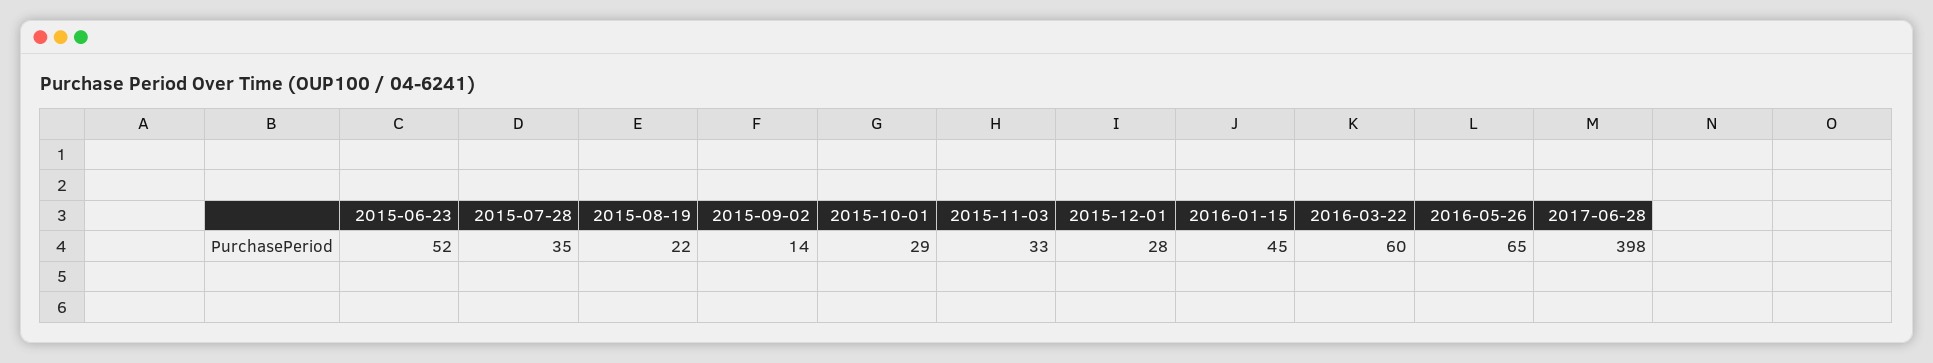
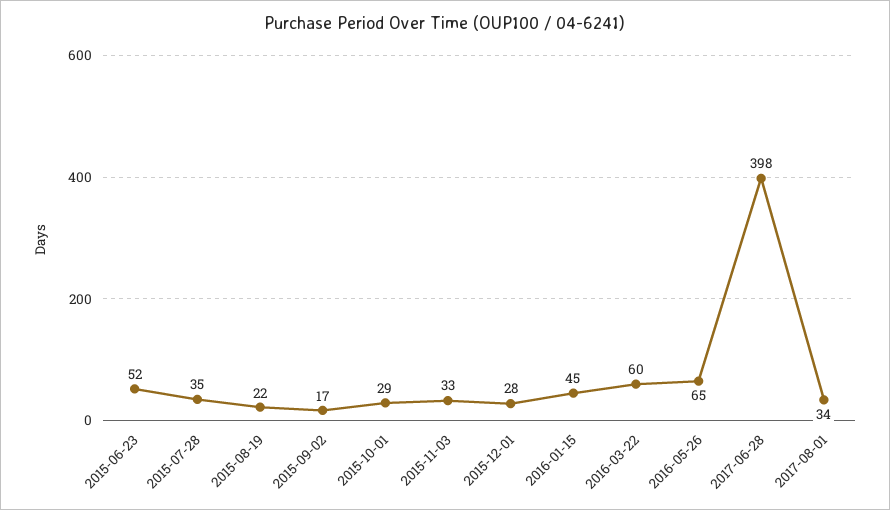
  {
    "2015-06-23": 52,
    "2015-07-28": 35,
    "2015-08-19": 22,
-   "2015-09-02": 14,
+   "2015-09-02": 17,
    "2015-10-01": 29,
    "2015-11-03": 33,
    "2015-12-01": 28,
    "2016-01-15": 45,
    "2016-03-22": 60,
    "2016-05-26": 65,
-   "2017-06-28": 398
+   "2017-06-28": 398,
+   "2017-08-01": 34
  }

